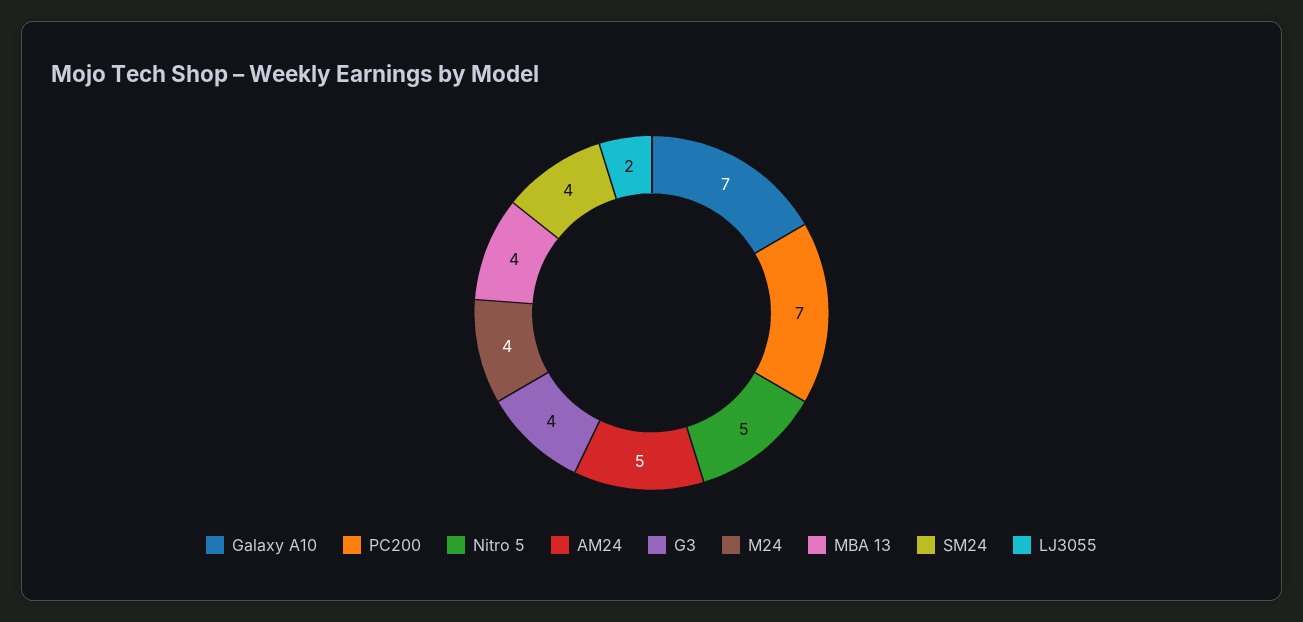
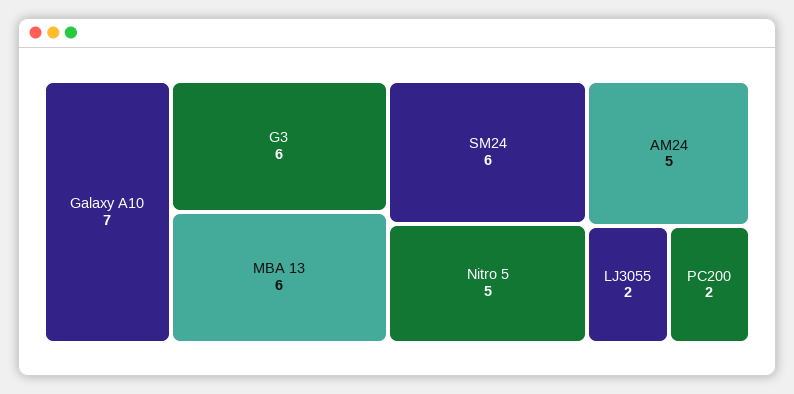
  {
    "Galaxy A10": 7,
-   "PC200": 7,
+   "PC200": 2,
    "Nitro 5": 5,
    "AM24": 5,
-   "G3": 4,
+   "G3": 6,
-   "M24": 4,
-   "MBA 13": 4,
+   "MBA 13": 6,
-   "SM24": 4,
+   "SM24": 6,
    "LJ3055": 2
  }

